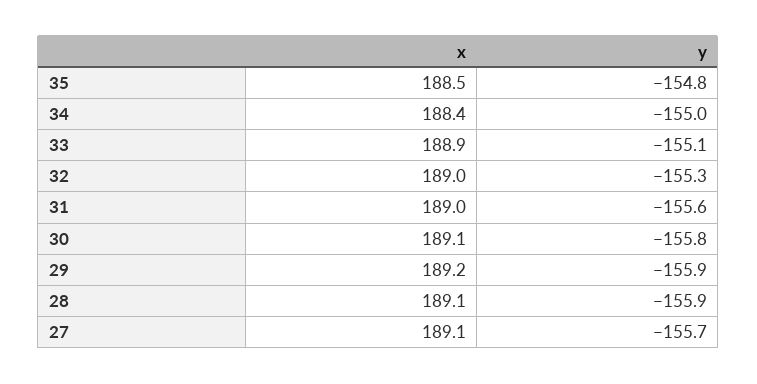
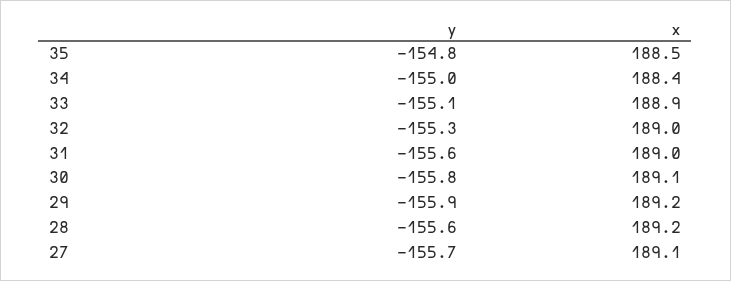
  {
    "x": {
      "35": 188.5,
      "34": 188.4,
      "33": 188.9,
      "32": 189,
      "31": 189,
      "30": 189.1,
      "29": 189.2,
-     "28": 189.1,
+     "28": 189.2,
      "27": 189.1
    },
    "y": {
      "35": -154.8,
      "34": -155,
      "33": -155.1,
      "32": -155.3,
      "31": -155.6,
      "30": -155.8,
      "29": -155.9,
-     "28": -155.9,
+     "28": -155.6,
      "27": -155.7
    }
  }

